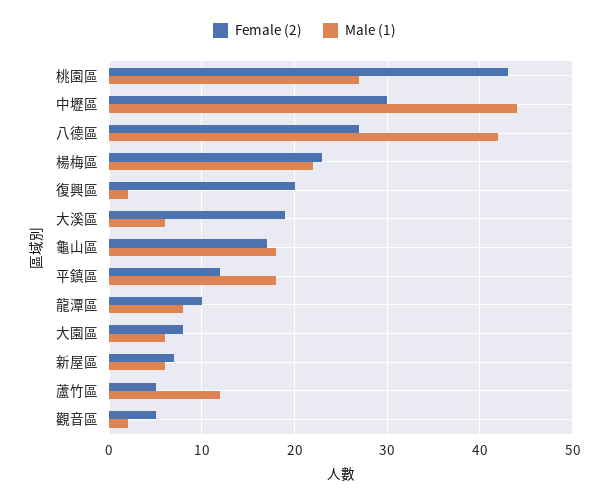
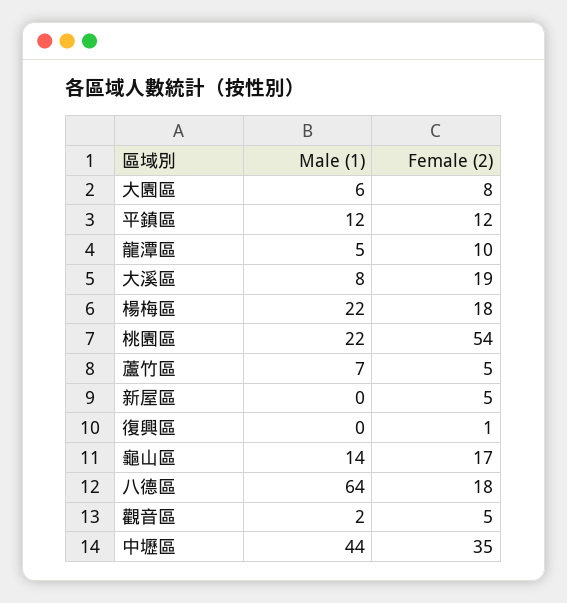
  {
    "Female (2)": {
-     "桃園區": 43,
+     "桃園區": 54,
-     "中壢區": 30,
+     "中壢區": 35,
-     "八德區": 27,
+     "八德區": 18,
-     "楊梅區": 23,
+     "楊梅區": 18,
-     "復興區": 20,
+     "復興區": 1,
      "大溪區": 19,
      "龜山區": 17,
      "平鎮區": 12,
      "龍潭區": 10,
      "大園區": 8,
-     "新屋區": 7,
+     "新屋區": 5,
      "蘆竹區": 5,
      "觀音區": 5
    },
    "Male (1)": {
-     "桃園區": 27,
+     "桃園區": 22,
      "中壢區": 44,
-     "八德區": 42,
+     "八德區": 64,
      "楊梅區": 22,
-     "復興區": 2,
+     "復興區": 0,
-     "大溪區": 6,
+     "大溪區": 8,
-     "龜山區": 18,
+     "龜山區": 14,
-     "平鎮區": 18,
+     "平鎮區": 12,
-     "龍潭區": 8,
+     "龍潭區": 5,
      "大園區": 6,
-     "新屋區": 6,
+     "新屋區": 0,
-     "蘆竹區": 12,
+     "蘆竹區": 7,
      "觀音區": 2
    }
  }

